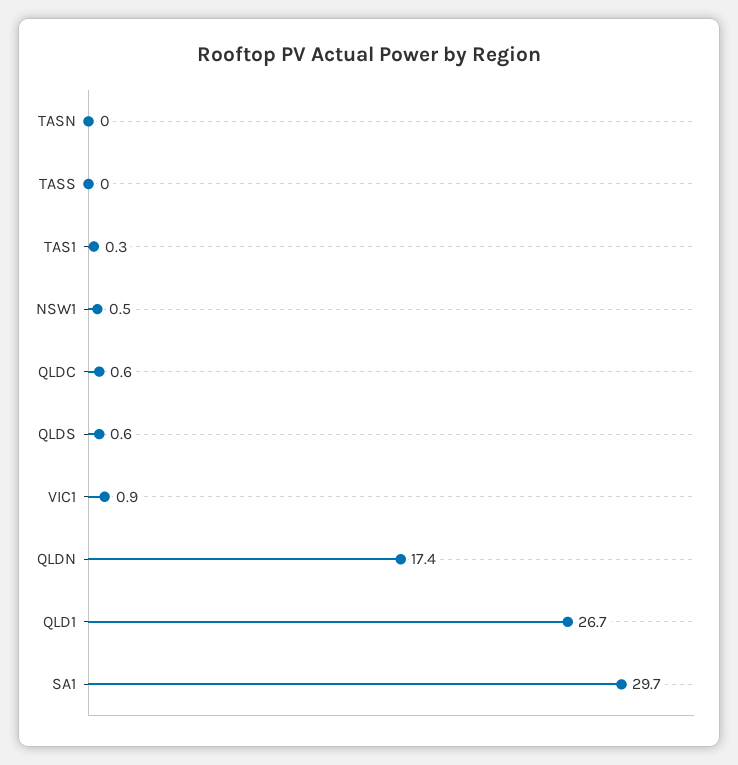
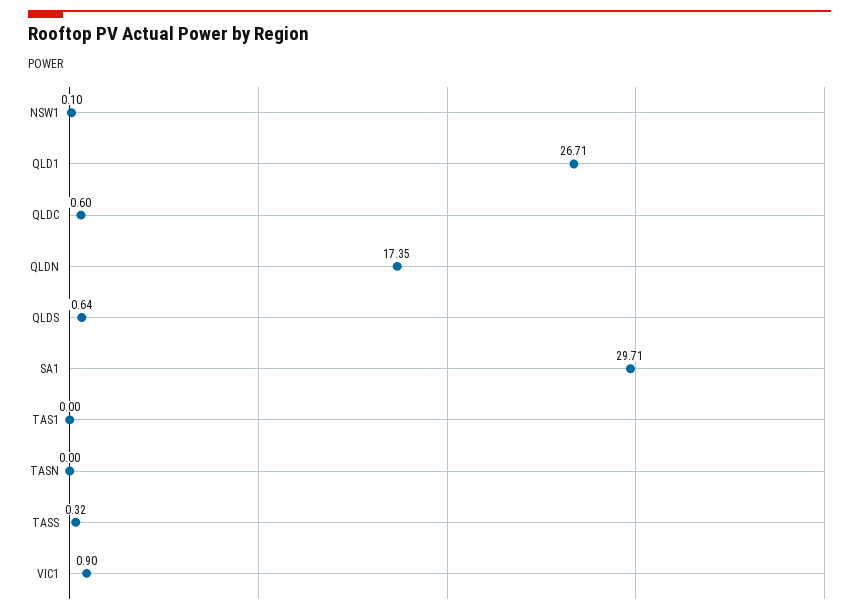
  {
    "TASN": 0,
-   "TASS": 0,
+   "TASS": 0.32,
-   "TAS1": 0.3,
+   "TAS1": 0,
-   "NSW1": 0.5,
+   "NSW1": 0.1,
    "QLDC": 0.6,
    "QLDS": 0.64,
    "VIC1": 0.9,
    "QLDN": 17.35,
    "QLD1": 26.71,
    "SA1": 29.71
  }

